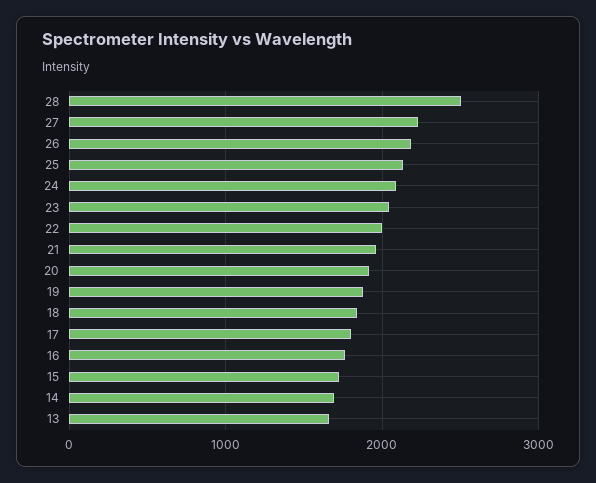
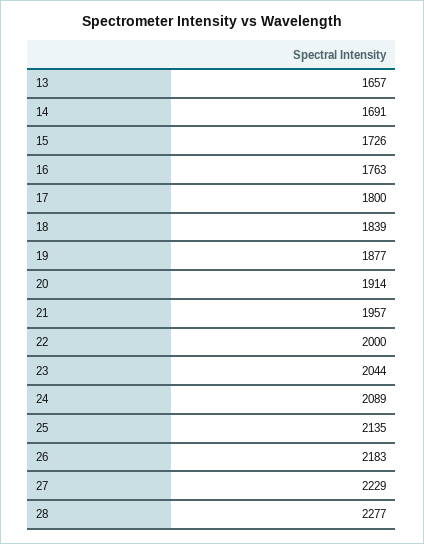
  {
-   "28": 2500,
+   "28": 2277,
    "27": 2229,
    "26": 2183,
    "25": 2135,
    "24": 2089,
    "23": 2044,
    "22": 2000,
    "21": 1957,
    "20": 1914,
    "19": 1877,
    "18": 1839,
    "17": 1800,
    "16": 1763,
    "15": 1726,
    "14": 1691,
    "13": 1657
  }

